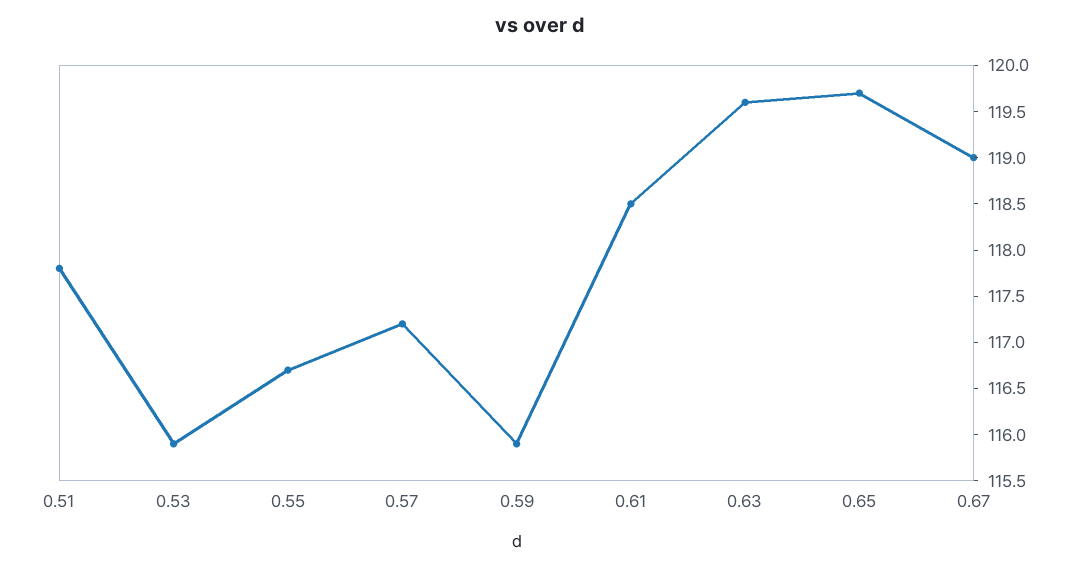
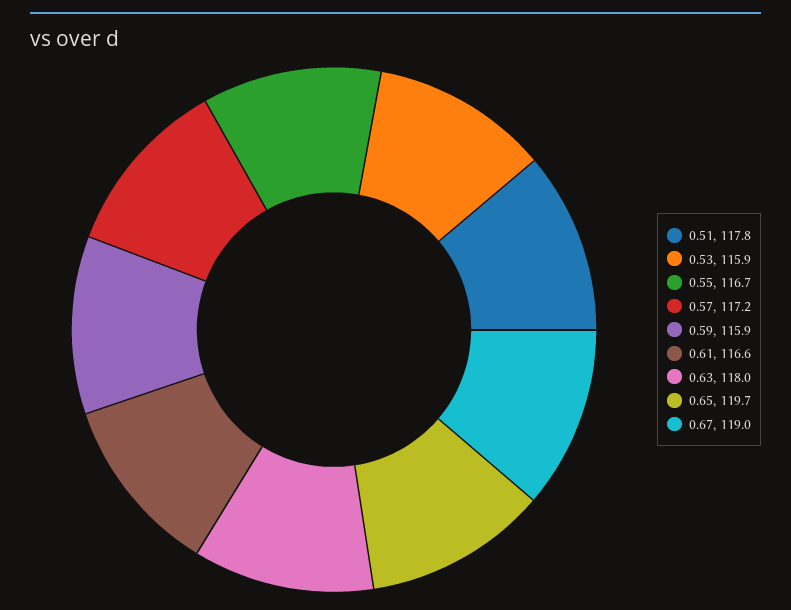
  {
    "0.51": 117.8,
    "0.53": 115.9,
    "0.55": 116.7,
    "0.57": 117.2,
    "0.59": 115.9,
-   "0.61": 118.5,
+   "0.61": 116.6,
-   "0.63": 119.6,
+   "0.63": 118,
    "0.65": 119.7,
    "0.67": 119
  }

